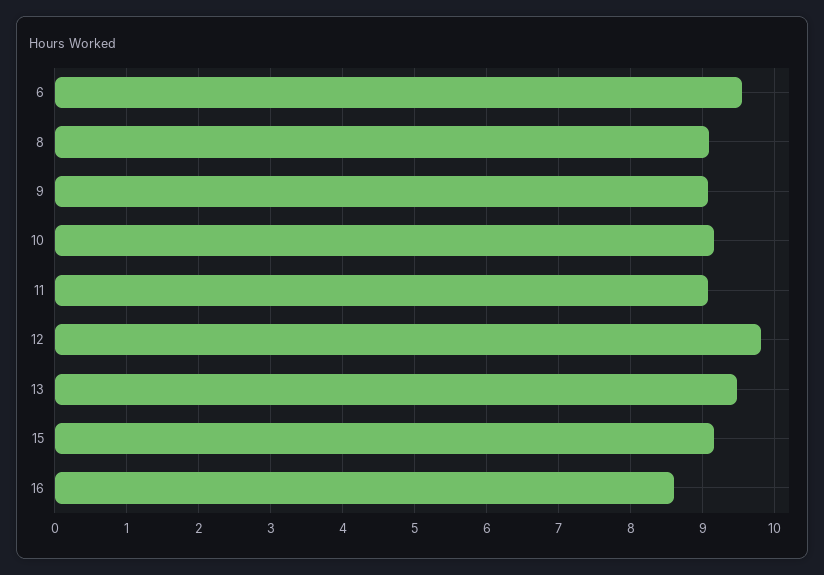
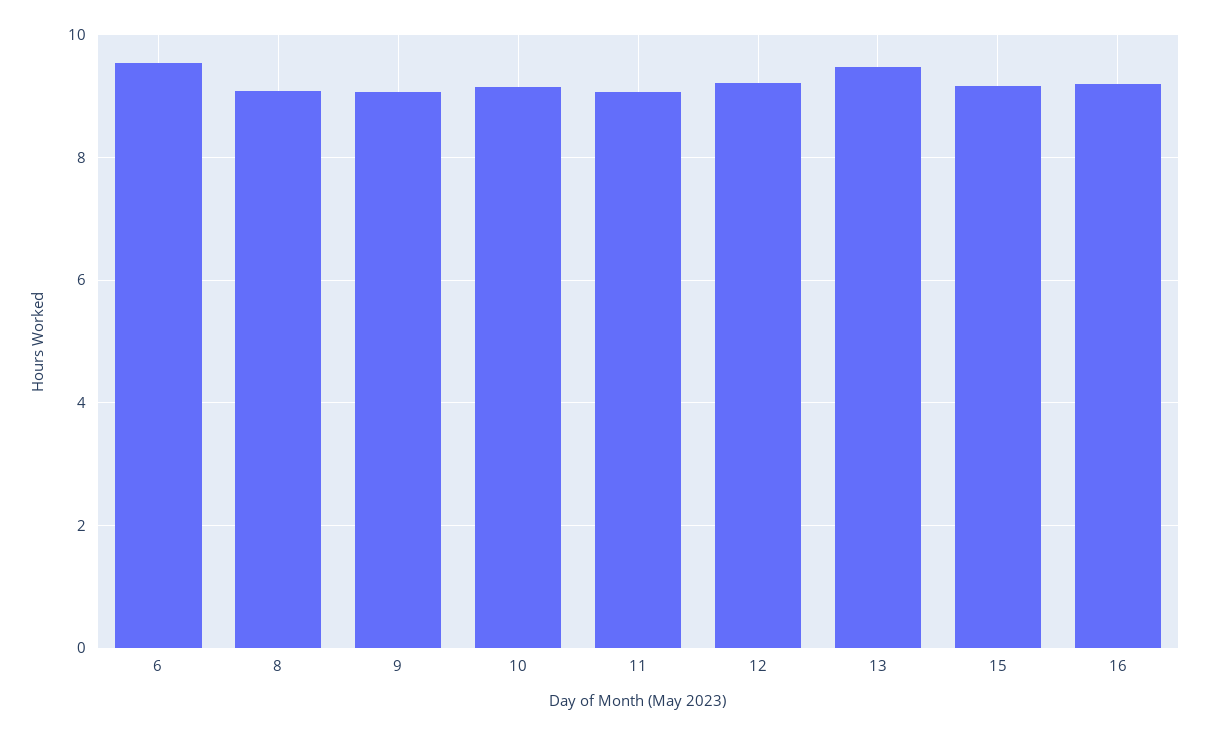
  {
    "6": 9.5,
    "8": 9.1,
    "9": 9.1,
    "10": 9.2,
    "11": 9.1,
-   "12": 9.8,
+   "12": 9.2,
    "13": 9.5,
    "15": 9.2,
-   "16": 8.6
+   "16": 9.2
  }

